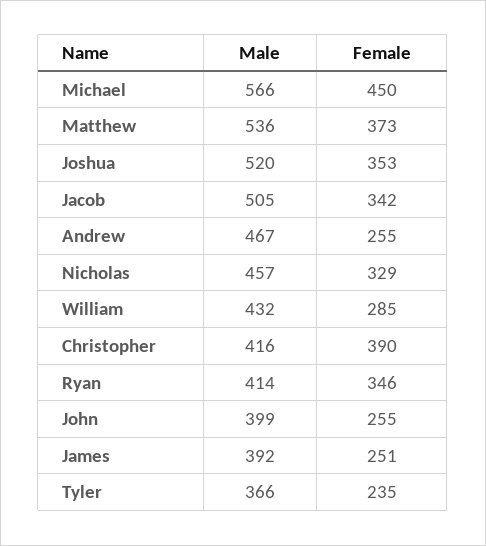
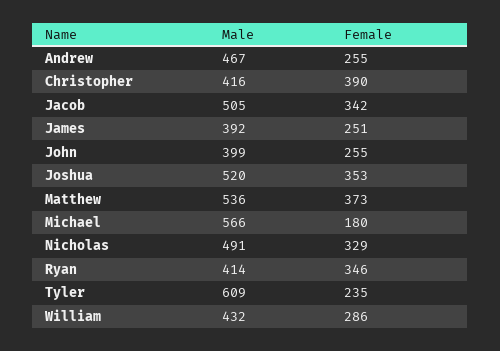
  {
    "Male": {
      "Michael": 566,
      "Matthew": 536,
      "Joshua": 520,
      "Jacob": 505,
      "Andrew": 467,
-     "Nicholas": 457,
+     "Nicholas": 491,
      "William": 432,
      "Christopher": 416,
      "Ryan": 414,
      "John": 399,
      "James": 392,
-     "Tyler": 366
+     "Tyler": 609
    },
    "Female": {
-     "Michael": 450,
+     "Michael": 180,
      "Matthew": 373,
      "Joshua": 353,
      "Jacob": 342,
      "Andrew": 255,
      "Nicholas": 329,
-     "William": 285,
+     "William": 286,
      "Christopher": 390,
      "Ryan": 346,
      "John": 255,
      "James": 251,
      "Tyler": 235
    }
  }

